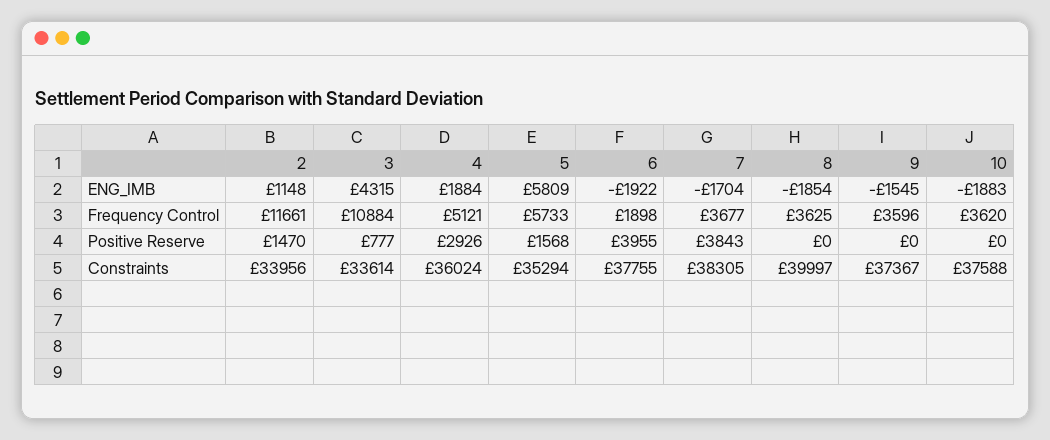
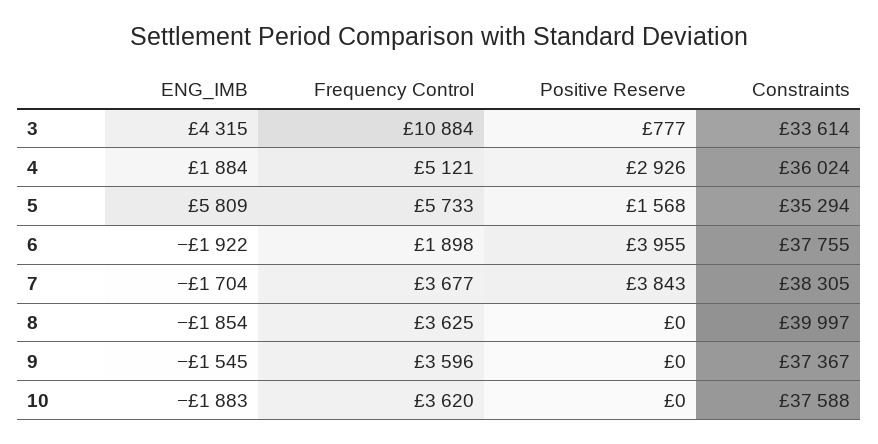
  {
-   "2": {
-     "ENG_IMB": 1148,
-     "Frequency Control": 11661,
-     "Positive Reserve": 1470,
-     "Constraints": 33956
-   },
    "3": {
      "ENG_IMB": 4315,
      "Frequency Control": 10884,
      "Positive Reserve": 777,
      "Constraints": 33614
    },
    "4": {
      "ENG_IMB": 1884,
      "Frequency Control": 5121,
      "Positive Reserve": 2926,
      "Constraints": 36024
    },
    "5": {
      "ENG_IMB": 5809,
      "Frequency Control": 5733,
      "Positive Reserve": 1568,
      "Constraints": 35294
    },
    "6": {
      "ENG_IMB": -1922,
      "Frequency Control": 1898,
      "Positive Reserve": 3955,
      "Constraints": 37755
    },
    "7": {
      "ENG_IMB": -1704,
      "Frequency Control": 3677,
      "Positive Reserve": 3843,
      "Constraints": 38305
    },
    "8": {
      "ENG_IMB": -1854,
      "Frequency Control": 3625,
      "Positive Reserve": 0,
      "Constraints": 39997
    },
    "9": {
      "ENG_IMB": -1545,
      "Frequency Control": 3596,
      "Positive Reserve": 0,
      "Constraints": 37367
    },
    "10": {
      "ENG_IMB": -1883,
      "Frequency Control": 3620,
      "Positive Reserve": 0,
      "Constraints": 37588
    }
  }

